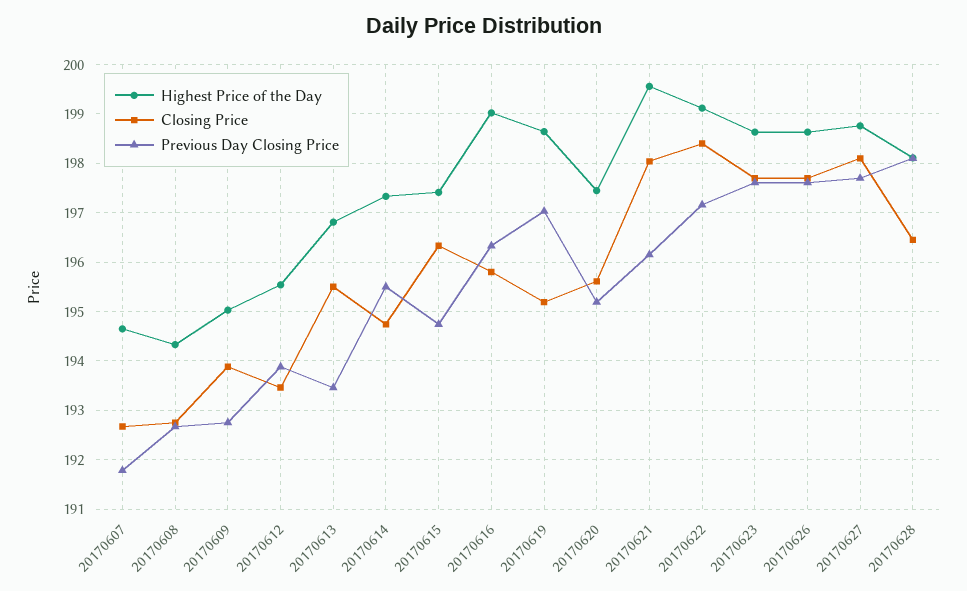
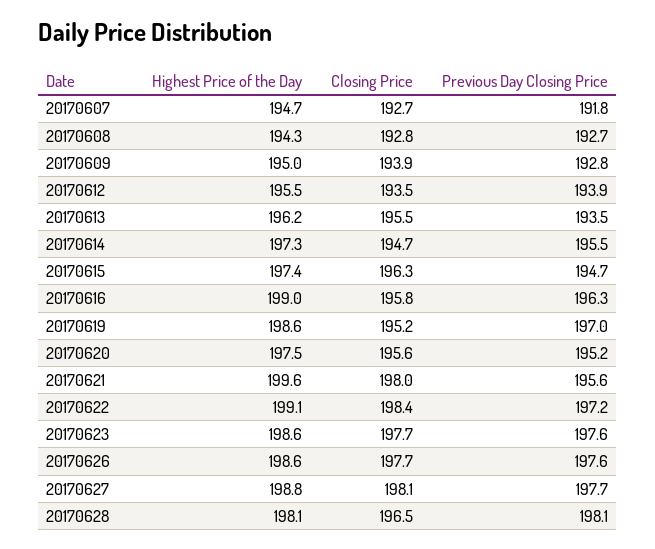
  {
    "Highest Price of the Day": {
      "20170607": 194.7,
      "20170608": 194.3,
      "20170609": 195,
      "20170612": 195.5,
-     "20170613": 196.8,
+     "20170613": 196.2,
      "20170614": 197.3,
      "20170615": 197.4,
      "20170616": 199,
      "20170619": 198.6,
      "20170620": 197.5,
      "20170621": 199.6,
      "20170622": 199.1,
      "20170623": 198.6,
      "20170626": 198.6,
      "20170627": 198.8,
      "20170628": 198.1
    },
    "Closing Price": {
      "20170607": 192.7,
      "20170608": 192.8,
      "20170609": 193.9,
      "20170612": 193.5,
      "20170613": 195.5,
      "20170614": 194.7,
      "20170615": 196.3,
      "20170616": 195.8,
      "20170619": 195.2,
      "20170620": 195.6,
      "20170621": 198,
      "20170622": 198.4,
      "20170623": 197.7,
      "20170626": 197.7,
      "20170627": 198.1,
      "20170628": 196.5
    },
    "Previous Day Closing Price": {
      "20170607": 191.8,
      "20170608": 192.7,
      "20170609": 192.8,
      "20170612": 193.9,
      "20170613": 193.5,
      "20170614": 195.5,
      "20170615": 194.7,
      "20170616": 196.3,
      "20170619": 197,
      "20170620": 195.2,
-     "20170621": 196.2,
+     "20170621": 195.6,
      "20170622": 197.2,
      "20170623": 197.6,
      "20170626": 197.6,
      "20170627": 197.7,
      "20170628": 198.1
    }
  }

